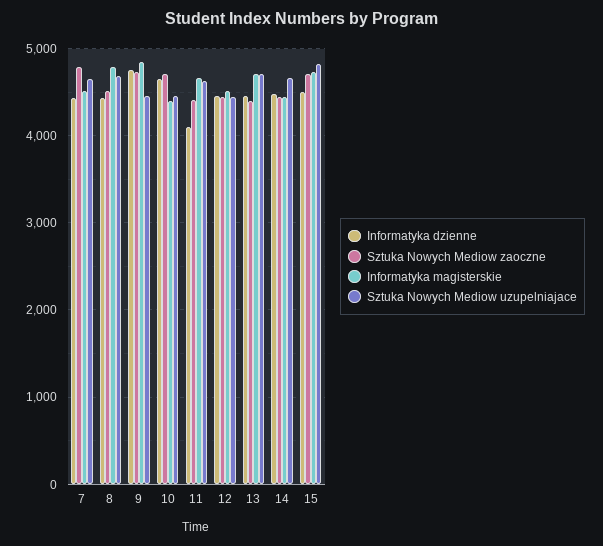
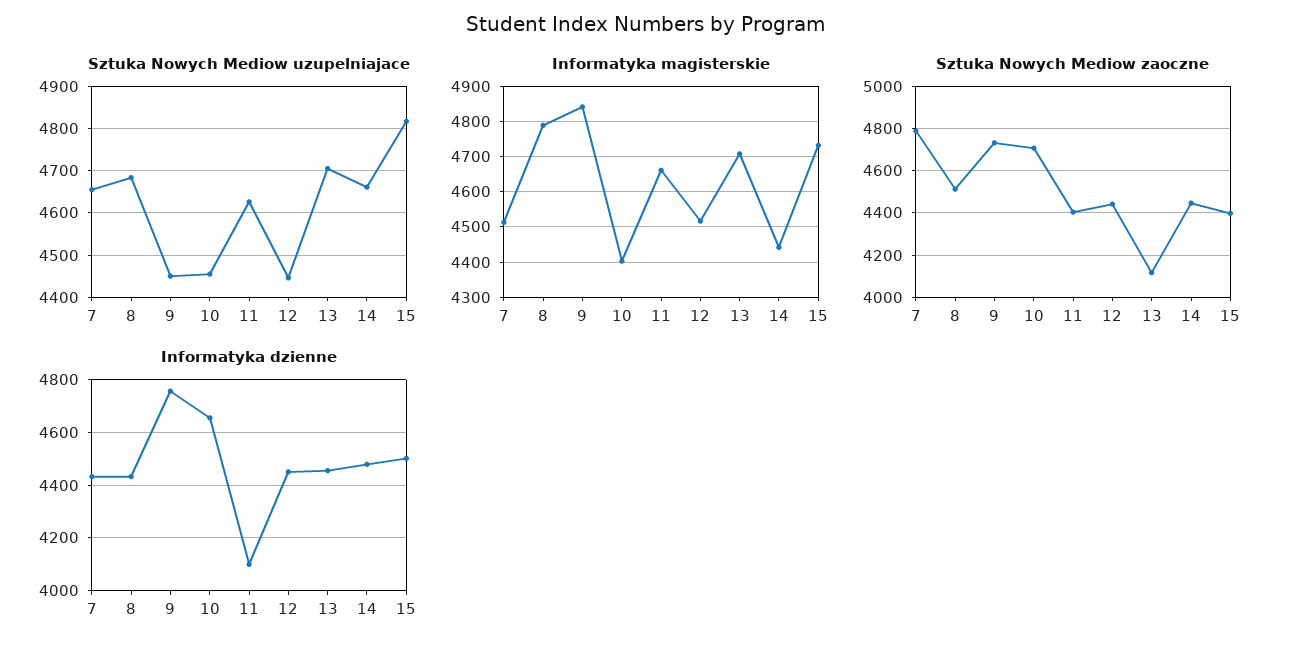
  {
    "Informatyka dzienne": {
      "7": 4425,
      "8": 4425,
      "9": 4750,
      "10": 4650,
      "11": 4100,
      "12": 4450,
      "13": 4450,
      "14": 4475,
      "15": 4500
    },
    "Sztuka Nowych Mediow zaoczne": {
      "7": 4800,
      "8": 4500,
      "9": 4750,
      "10": 4700,
      "11": 4400,
      "12": 4450,
-     "13": 4400,
+     "13": 4100,
      "14": 4450,
-     "15": 4700
+     "15": 4400
    },
    "Informatyka magisterskie": {
      "7": 4520,
      "8": 4780,
      "9": 4840,
      "10": 4400,
      "11": 4660,
      "12": 4520,
      "13": 4700,
      "14": 4440,
      "15": 4740
    },
    "Sztuka Nowych Mediow uzupelniajace": {
      "7": 4660,
      "8": 4680,
      "9": 4460,
      "10": 4460,
      "11": 4620,
      "12": 4440,
      "13": 4700,
      "14": 4660,
      "15": 4820
    }
  }

